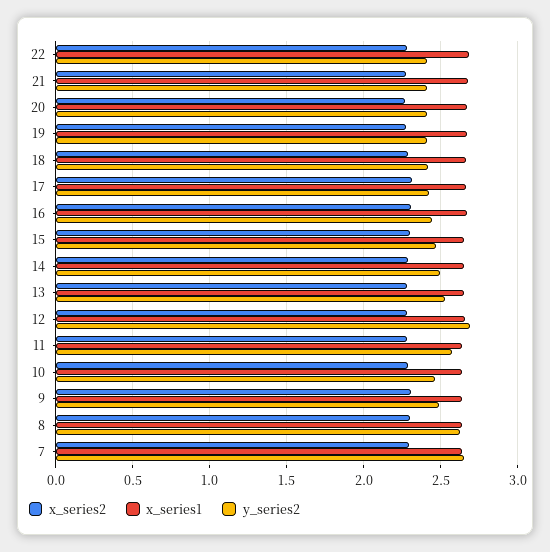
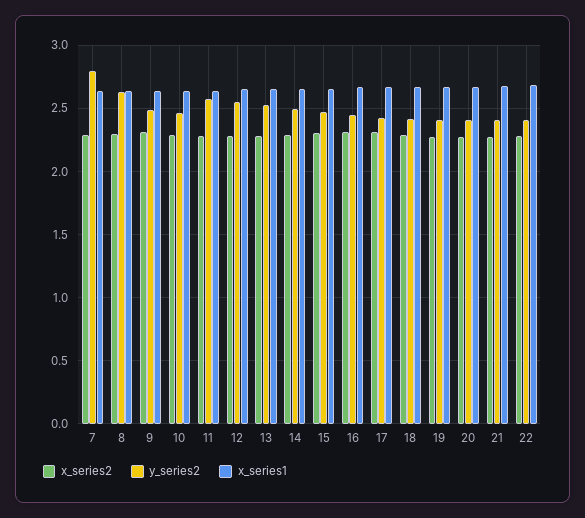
  {
    "x_series2": {
      "22": 2.3,
      "21": 2.25,
      "20": 2.25,
      "19": 2.3,
      "18": 2.3,
      "17": 2.3,
      "16": 2.3,
      "15": 2.3,
      "14": 2.3,
      "13": 2.3,
      "12": 2.3,
      "11": 2.3,
      "10": 2.3,
      "9": 2.3,
      "8": 2.3,
      "7": 2.3
    },
    "x_series1": {
      "22": 2.7,
      "21": 2.7,
      "20": 2.65,
      "19": 2.65,
      "18": 2.65,
      "17": 2.65,
      "16": 2.65,
      "15": 2.65,
      "14": 2.65,
      "13": 2.65,
      "12": 2.65,
      "11": 2.65,
      "10": 2.65,
      "9": 2.65,
      "8": 2.65,
      "7": 2.65
    },
    "y_series2": {
      "22": 2.4,
      "21": 2.4,
      "20": 2.4,
      "19": 2.4,
      "18": 2.4,
      "17": 2.45,
      "16": 2.45,
      "15": 2.45,
      "14": 2.5,
      "13": 2.5,
-     "12": 2.7,
+     "12": 2.55,
      "11": 2.55,
      "10": 2.45,
      "9": 2.5,
      "8": 2.65,
-     "7": 2.65
+     "7": 2.8
    }
  }

